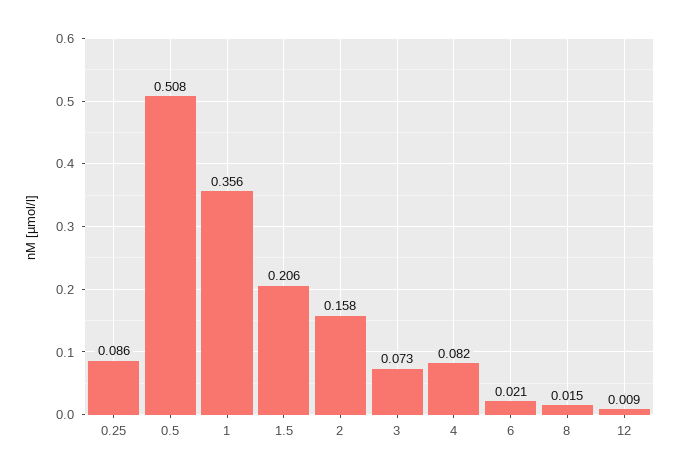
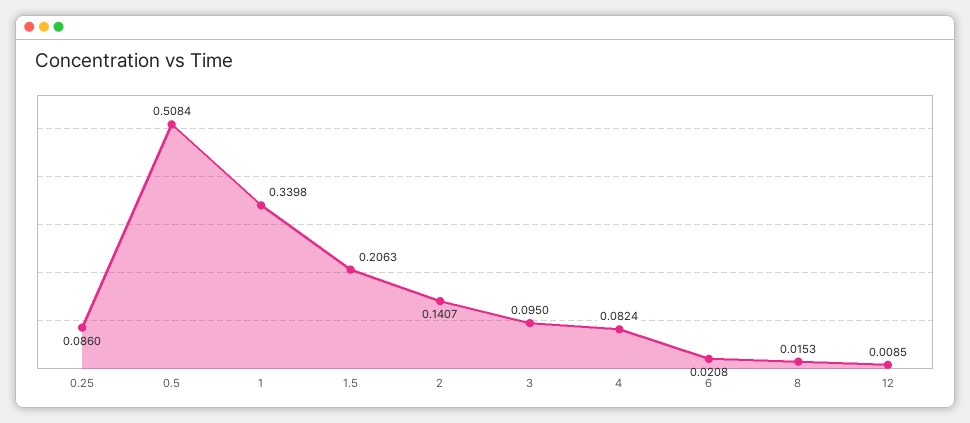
  {
    "0.25": 0.086,
    "0.5": 0.5084,
-   "1": 0.356,
+   "1": 0.3398,
    "1.5": 0.2063,
-   "2": 0.158,
+   "2": 0.1407,
-   "3": 0.073,
+   "3": 0.095,
    "4": 0.0824,
    "6": 0.0208,
    "8": 0.0153,
    "12": 0.0085
  }

